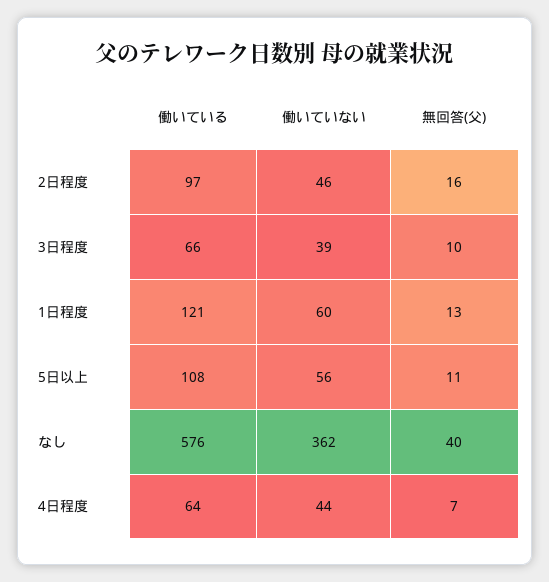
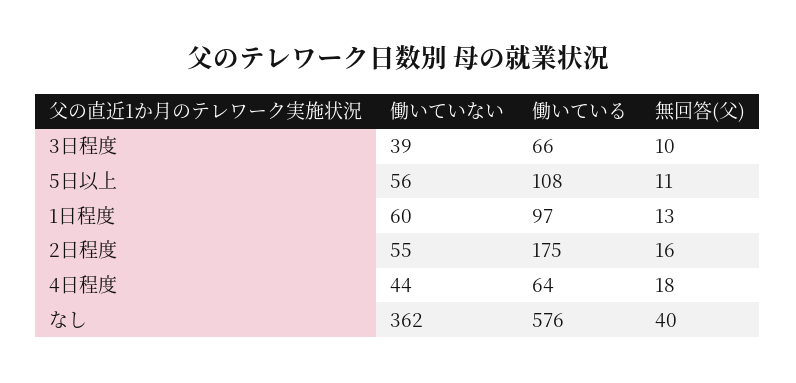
  {
    "働いている": {
-     "2日程度": 97,
+     "2日程度": 175,
      "3日程度": 66,
-     "1日程度": 121,
+     "1日程度": 97,
      "5日以上": 108,
      "なし": 576,
      "4日程度": 64
    },
    "働いていない": {
-     "2日程度": 46,
+     "2日程度": 55,
      "3日程度": 39,
      "1日程度": 60,
      "5日以上": 56,
      "なし": 362,
      "4日程度": 44
    },
    "無回答(父)": {
      "2日程度": 16,
      "3日程度": 10,
      "1日程度": 13,
      "5日以上": 11,
      "なし": 40,
-     "4日程度": 7
+     "4日程度": 18
    }
  }

